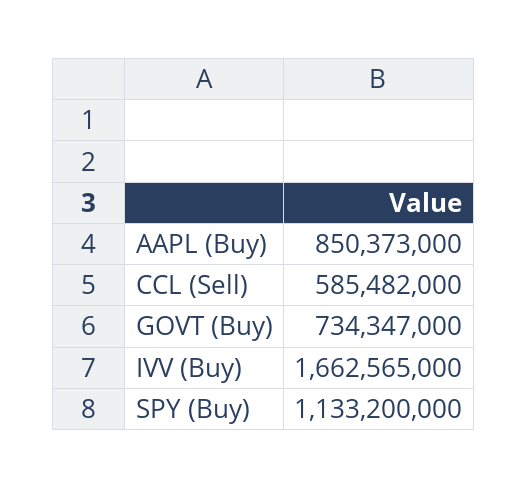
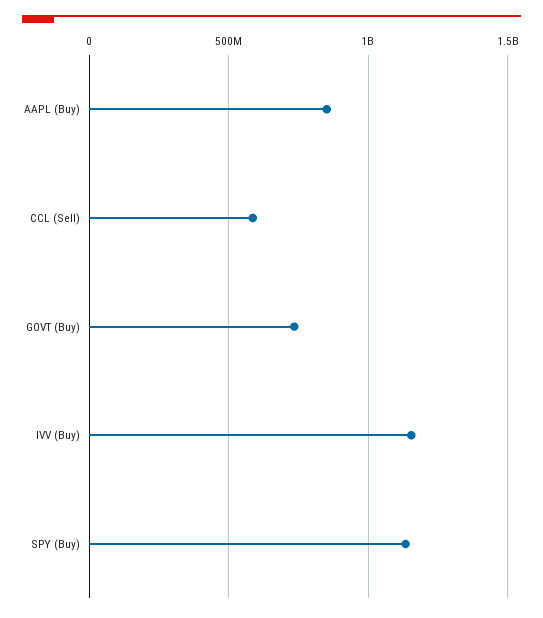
  {
    "AAPL (Buy)": 850373000,
    "CCL (Sell)": 585482000,
    "GOVT (Buy)": 734347000,
-   "IVV (Buy)": 1662565000,
+   "IVV (Buy)": 1150000000,
    "SPY (Buy)": 1133200000
  }

